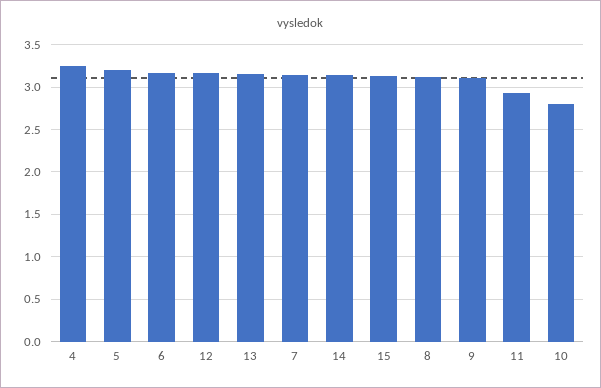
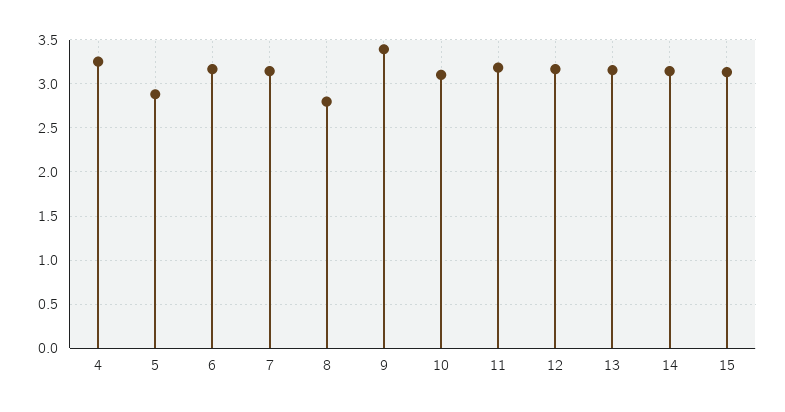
  {
    "4": 3.3,
-   "5": 3.2,
+   "5": 2.9,
    "6": 3.2,
    "12": 3.2,
    "13": 3.2,
    "7": 3.1,
    "14": 3.1,
    "15": 3.1,
-   "8": 3.1,
+   "8": 2.8,
-   "9": 3.1,
+   "9": 3.4,
-   "11": 2.9,
+   "11": 3.2,
-   "10": 2.8
+   "10": 3.1
  }

